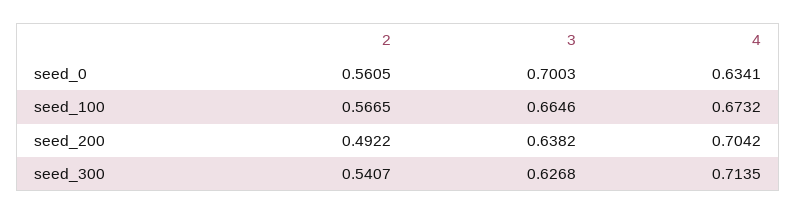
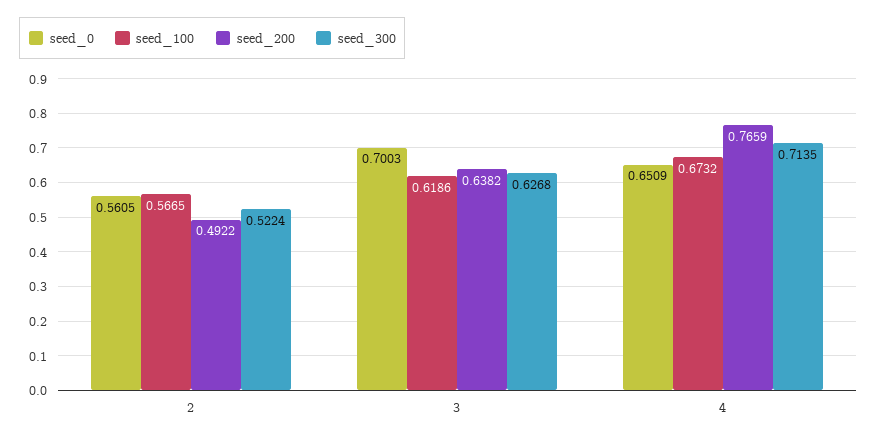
  {
    "seed_0": {
      "2": 0.5605,
      "3": 0.7003,
-     "4": 0.6341
+     "4": 0.6509
    },
    "seed_100": {
      "2": 0.5665,
-     "3": 0.6646,
+     "3": 0.6186,
      "4": 0.6732
    },
    "seed_200": {
      "2": 0.4922,
      "3": 0.6382,
-     "4": 0.7042
+     "4": 0.7659
    },
    "seed_300": {
-     "2": 0.5407,
+     "2": 0.5224,
      "3": 0.6268,
      "4": 0.7135
    }
  }

